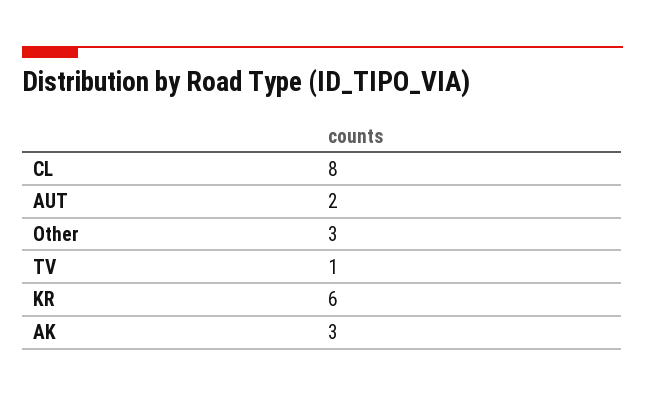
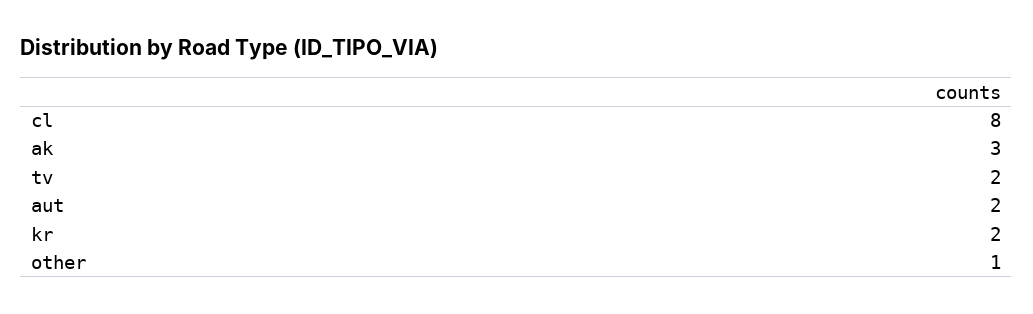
  {
    "CL": 8,
    "AUT": 2,
-   "Other": 3,
+   "Other": 1,
-   "TV": 1,
+   "TV": 2,
-   "KR": 6,
+   "KR": 2,
    "AK": 3
  }

